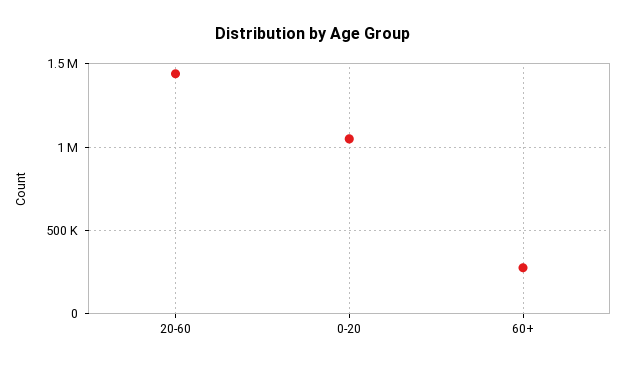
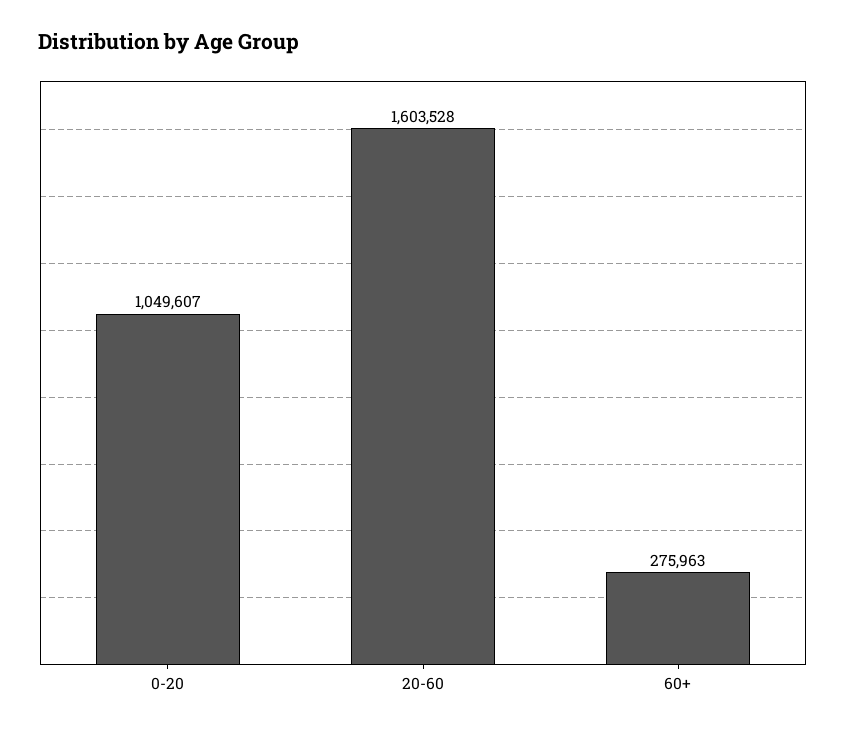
  {
-   "20-60": 1450000,
+   "20-60": 1603528,
    "0-20": 1049607,
    "60+": 275963
  }

